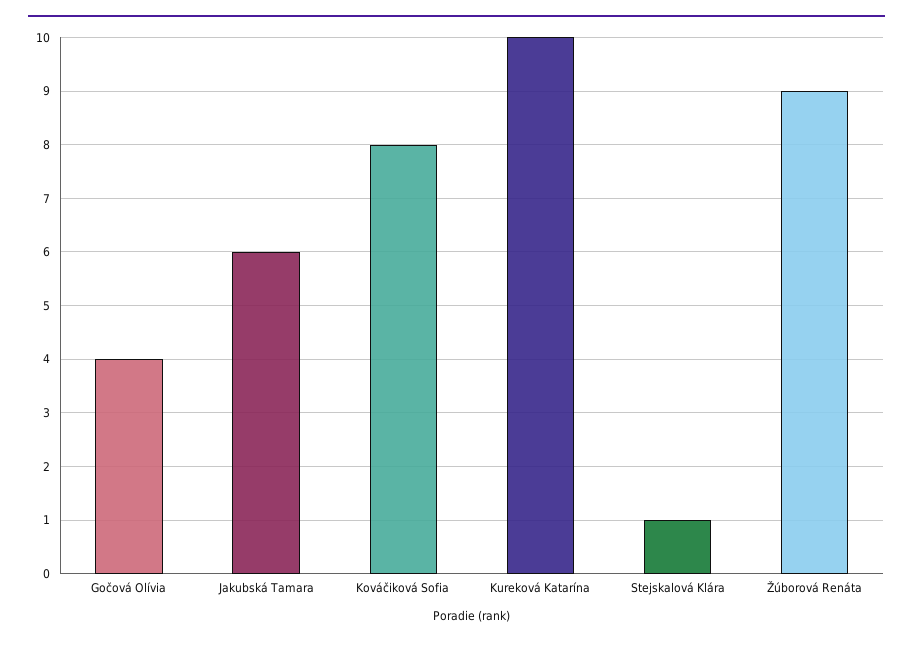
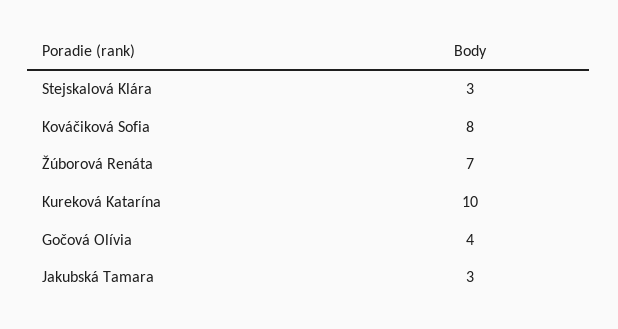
  {
    "Gočová Olívia": 4,
-   "Jakubská Tamara": 6,
+   "Jakubská Tamara": 3,
    "Kováčiková Sofia": 8,
    "Kureková Katarína": 10,
-   "Stejskalová Klára": 1,
+   "Stejskalová Klára": 3,
-   "Žúborová Renáta": 9
+   "Žúborová Renáta": 7
  }

